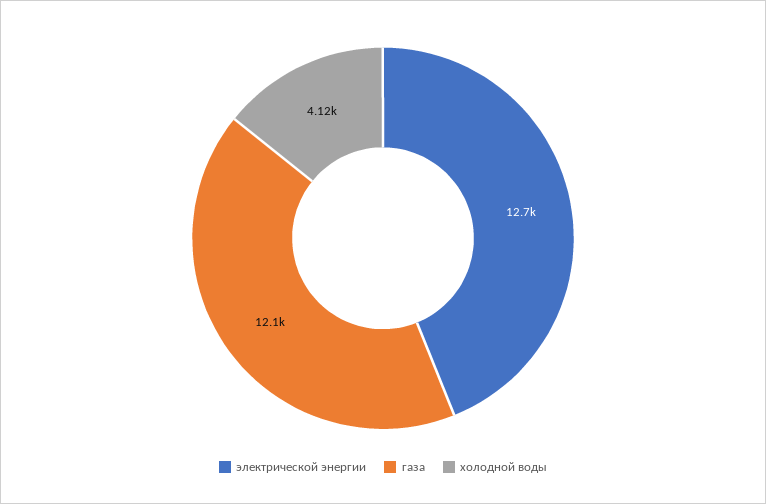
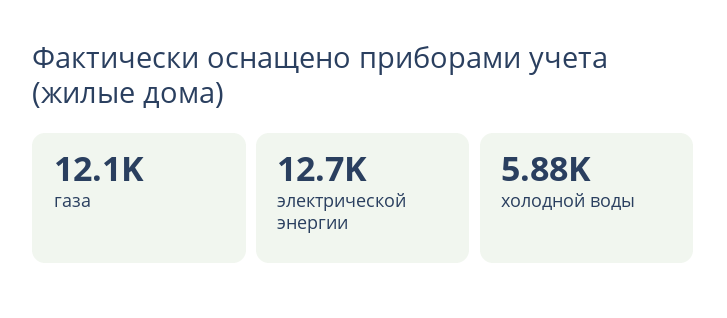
  {
    "электрической энергии": 12700,
    "газа": 12100,
-   "холодной воды": 4120
+   "холодной воды": 5880
  }

